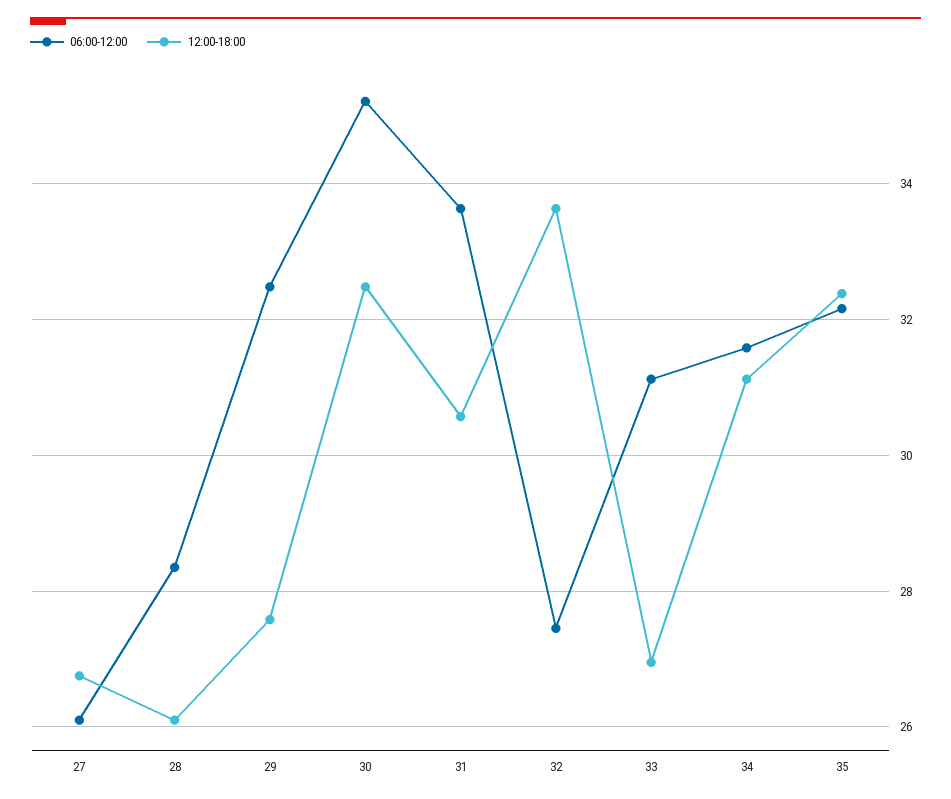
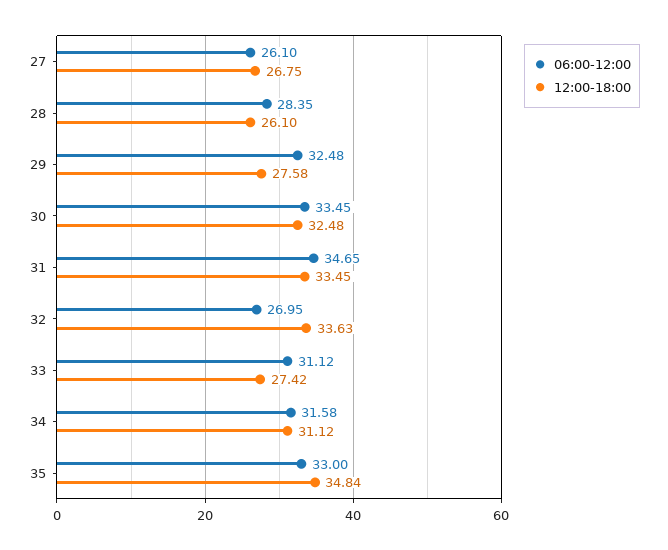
  {
    "06:00-12:00": {
      "27": 26.1,
      "28": 28.35,
      "29": 32.48,
-     "30": 35.2,
+     "30": 33.45,
-     "31": 33.6,
+     "31": 34.65,
-     "32": 27.4,
+     "32": 26.95,
      "33": 31.12,
      "34": 31.58,
-     "35": 32.2
+     "35": 33
    },
    "12:00-18:00": {
      "27": 26.75,
      "28": 26.1,
      "29": 27.58,
      "30": 32.48,
-     "31": 30.6,
+     "31": 33.45,
      "32": 33.63,
-     "33": 27,
+     "33": 27.42,
      "34": 31.12,
-     "35": 32.4
+     "35": 34.84
    }
  }

